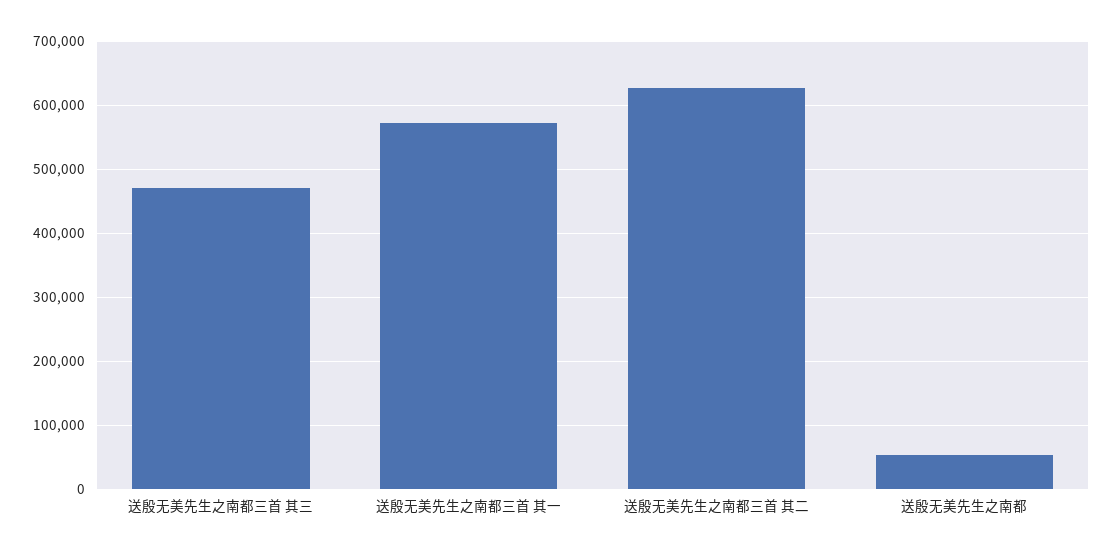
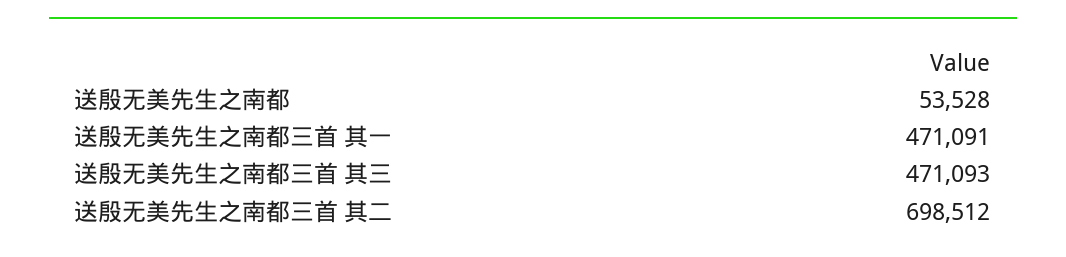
  {
    "送殷无美先生之南都三首 其三": 471093,
-   "送殷无美先生之南都三首 其一": 570000,
+   "送殷无美先生之南都三首 其一": 471091,
-   "送殷无美先生之南都三首 其二": 630000,
+   "送殷无美先生之南都三首 其二": 698512,
    "送殷无美先生之南都": 53528
  }

